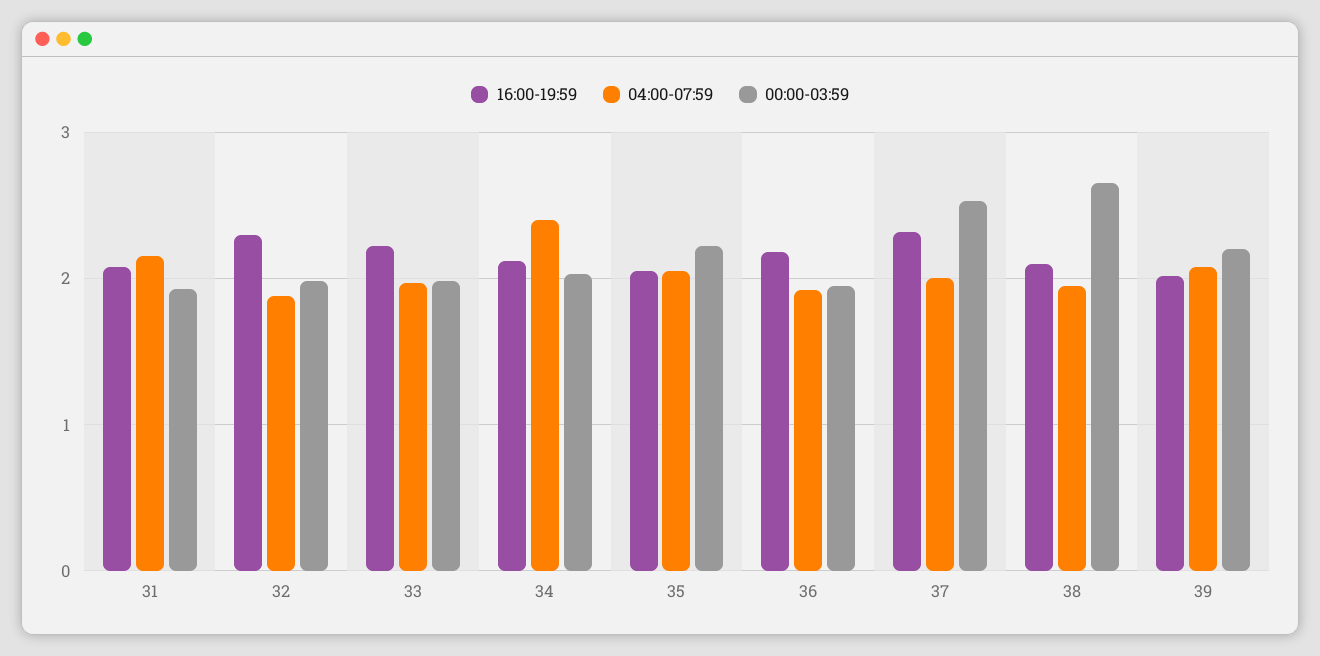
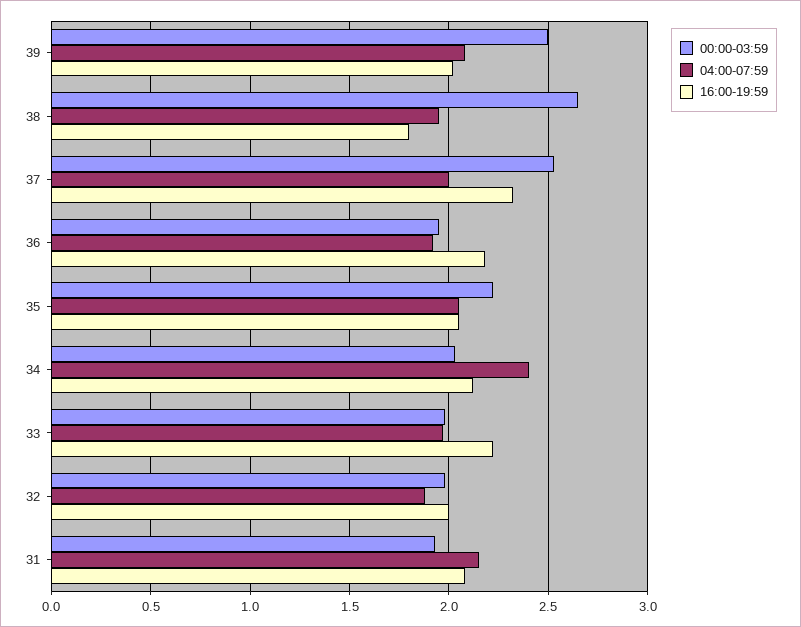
  {
    "16:00-19:59": {
      "31": 2.1,
-     "32": 2.3,
+     "32": 2,
      "33": 2.2,
      "34": 2.1,
      "35": 2.05,
      "36": 2.2,
      "37": 2.3,
-     "38": 2.1,
+     "38": 1.8,
      "39": 2
    },
    "04:00-07:59": {
      "31": 2.15,
      "32": 1.9,
      "33": 1.95,
      "34": 2.4,
      "35": 2.05,
      "36": 1.9,
      "37": 2,
      "38": 1.95,
      "39": 2.1
    },
    "00:00-03:59": {
      "31": 1.95,
      "32": 2,
      "33": 2,
      "34": 2.05,
      "35": 2.2,
      "36": 1.95,
      "37": 2.55,
      "38": 2.65,
-     "39": 2.2
+     "39": 2.5
    }
  }

